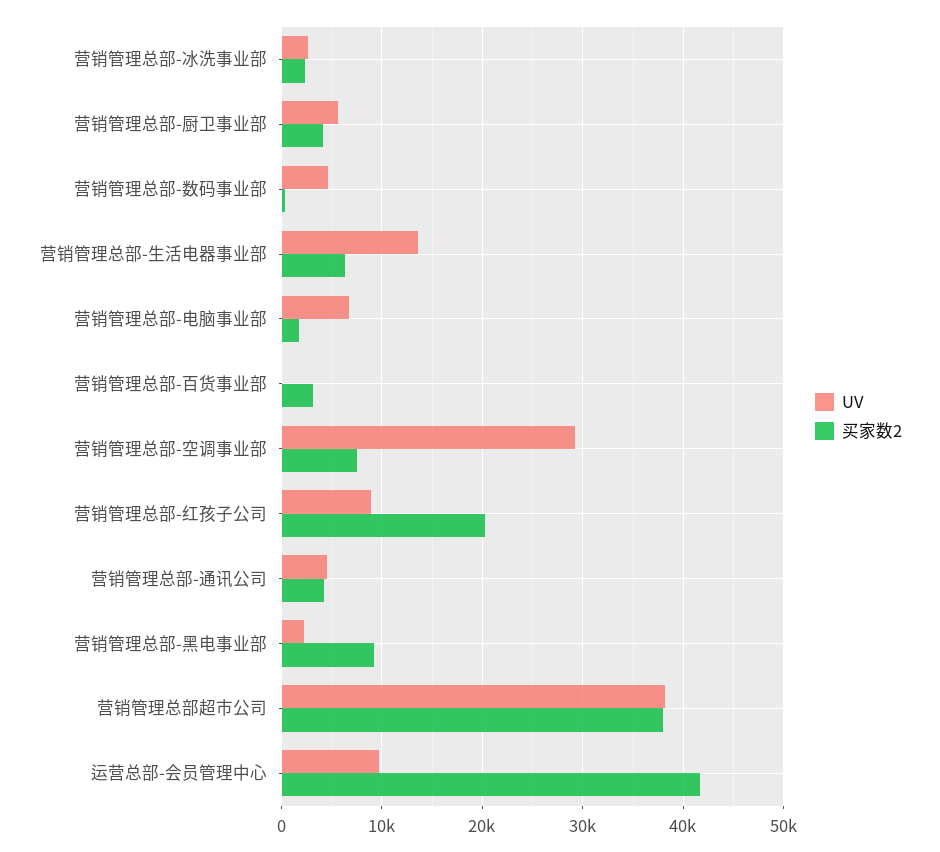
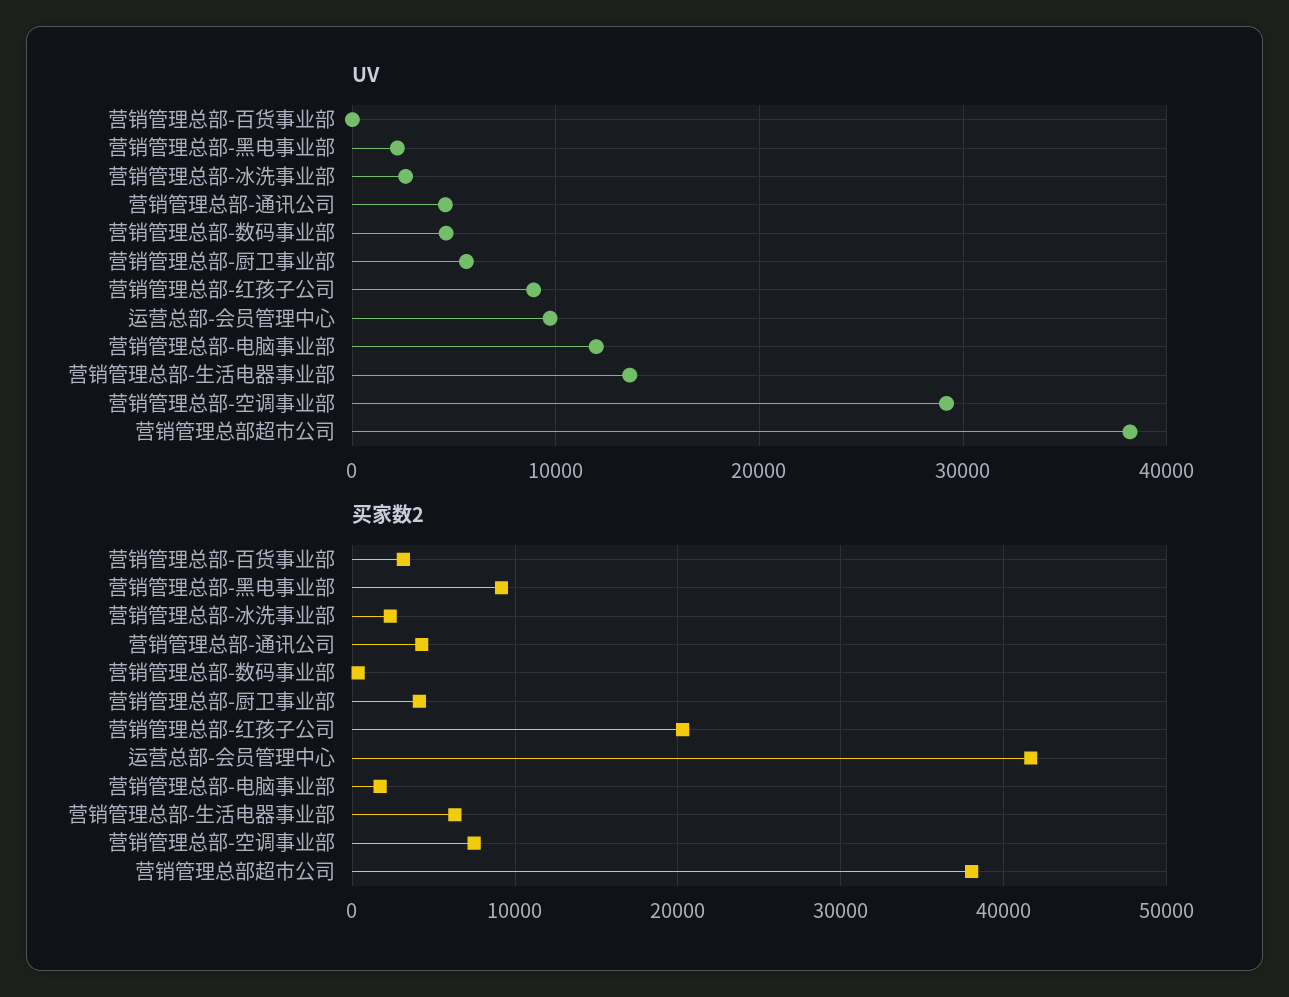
  {
    "UV": {
      "营销管理总部-冰洗事业部": 3000,
      "营销管理总部-厨卫事业部": 6000,
      "营销管理总部-数码事业部": 5000,
      "营销管理总部-生活电器事业部": 14000,
-     "营销管理总部-电脑事业部": 7000,
+     "营销管理总部-电脑事业部": 12000,
      "营销管理总部-百货事业部": 0,
      "营销管理总部-空调事业部": 29000,
      "营销管理总部-红孩子公司": 9000,
      "营销管理总部-通讯公司": 5000,
      "营销管理总部-黑电事业部": 2000,
      "营销管理总部超市公司": 38000,
      "运营总部-会员管理中心": 10000
    },
    "买家数2": {
      "营销管理总部-冰洗事业部": 2000,
      "营销管理总部-厨卫事业部": 4000,
      "营销管理总部-数码事业部": 0,
      "营销管理总部-生活电器事业部": 6000,
      "营销管理总部-电脑事业部": 2000,
      "营销管理总部-百货事业部": 3000,
      "营销管理总部-空调事业部": 7000,
      "营销管理总部-红孩子公司": 20000,
      "营销管理总部-通讯公司": 4000,
      "营销管理总部-黑电事业部": 9000,
      "营销管理总部超市公司": 38000,
      "运营总部-会员管理中心": 42000
    }
  }

